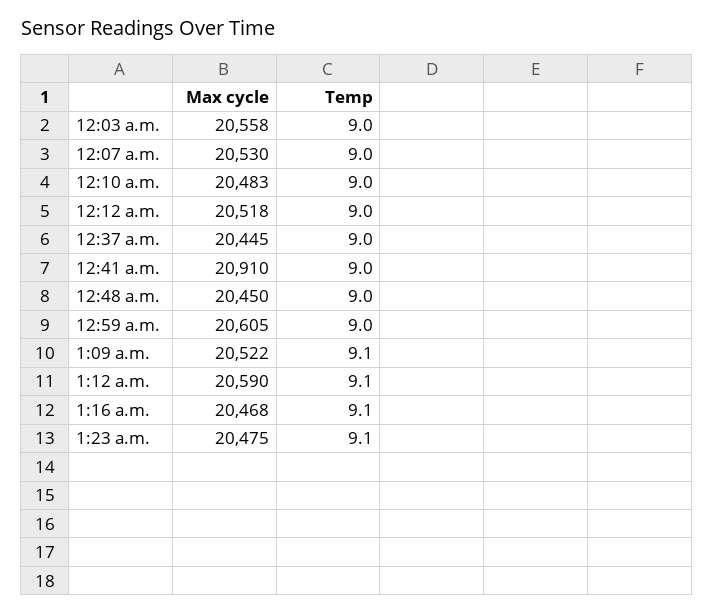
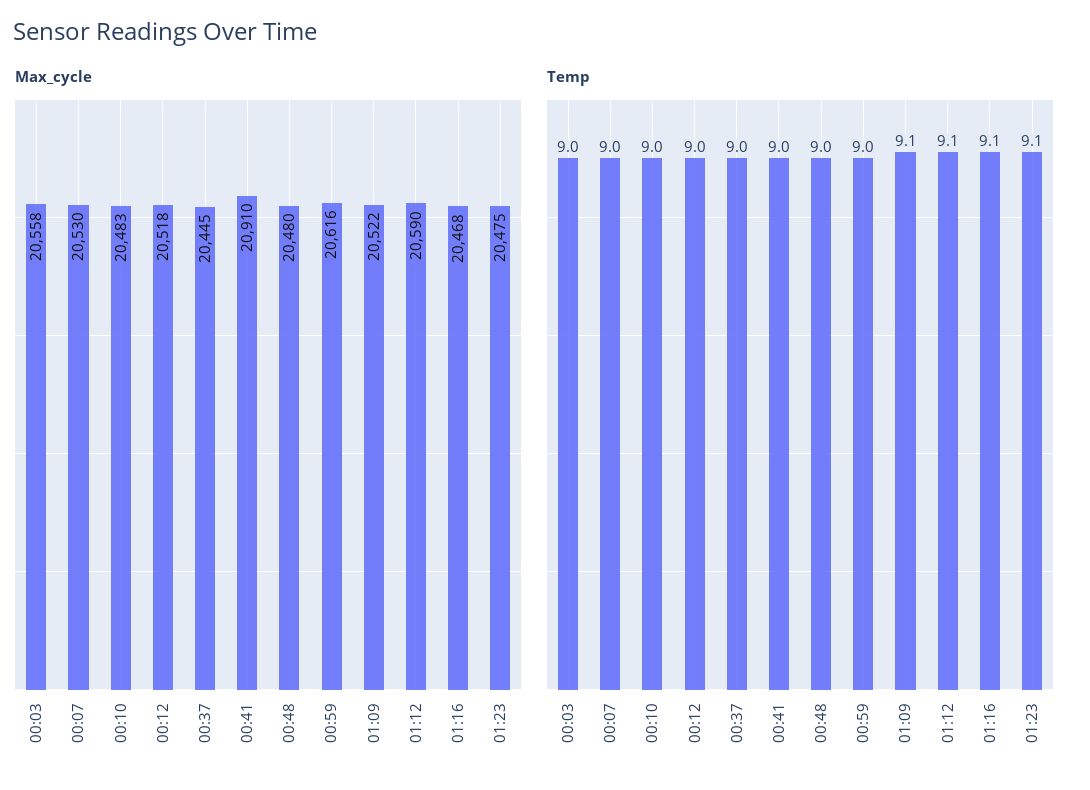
  {
    "Max cycle": {
      "12:03 a.m.": 20558,
      "12:07 a.m.": 20530,
      "12:10 a.m.": 20483,
      "12:12 a.m.": 20518,
      "12:37 a.m.": 20445,
      "12:41 a.m.": 20910,
-     "12:48 a.m.": 20450,
+     "12:48 a.m.": 20480,
-     "12:59 a.m.": 20605,
+     "12:59 a.m.": 20616,
      "1:09 a.m.": 20522,
      "1:12 a.m.": 20590,
      "1:16 a.m.": 20468,
      "1:23 a.m.": 20475
    },
    "Temp": {
      "12:03 a.m.": 9,
      "12:07 a.m.": 9,
      "12:10 a.m.": 9,
      "12:12 a.m.": 9,
      "12:37 a.m.": 9,
      "12:41 a.m.": 9,
      "12:48 a.m.": 9,
      "12:59 a.m.": 9,
      "1:09 a.m.": 9.1,
      "1:12 a.m.": 9.1,
      "1:16 a.m.": 9.1,
      "1:23 a.m.": 9.1
    }
  }

